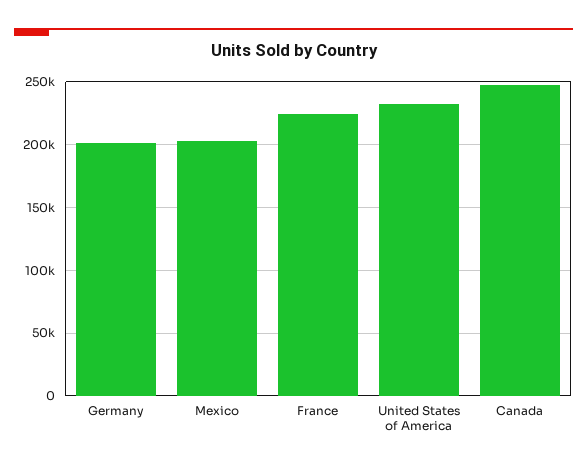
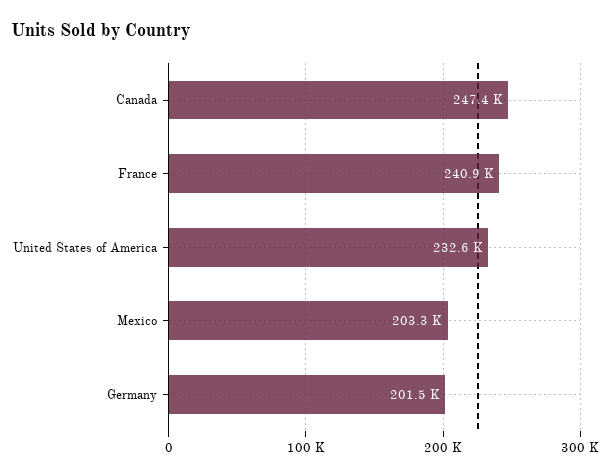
  {
    "Germany": 201500,
    "Mexico": 203300,
-   "France": 225000,
+   "France": 240900,
    "United States of America": 232600,
    "Canada": 247400
  }

